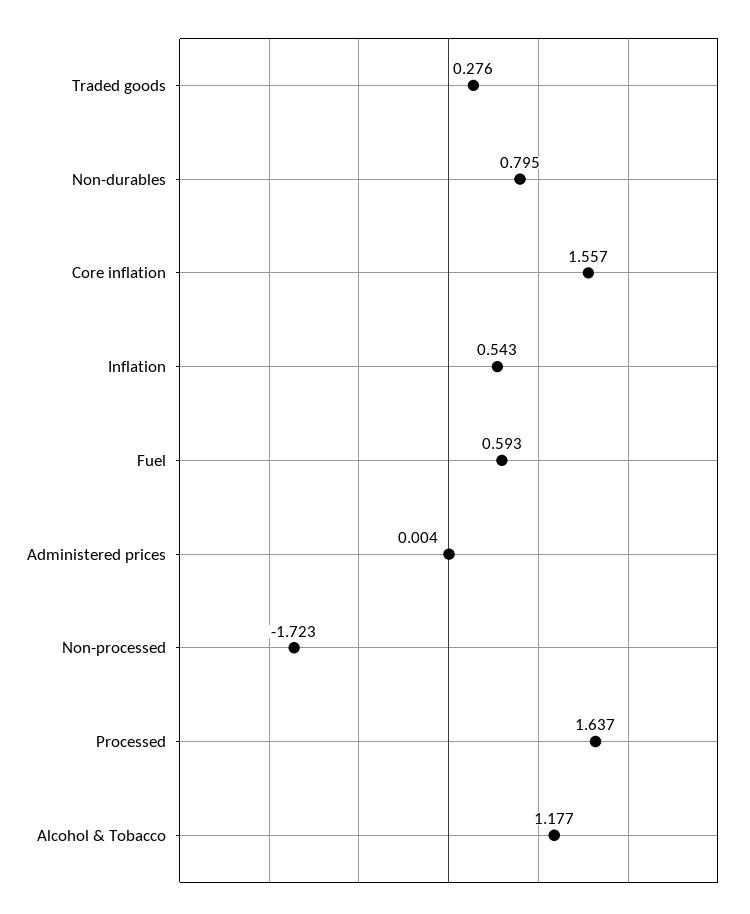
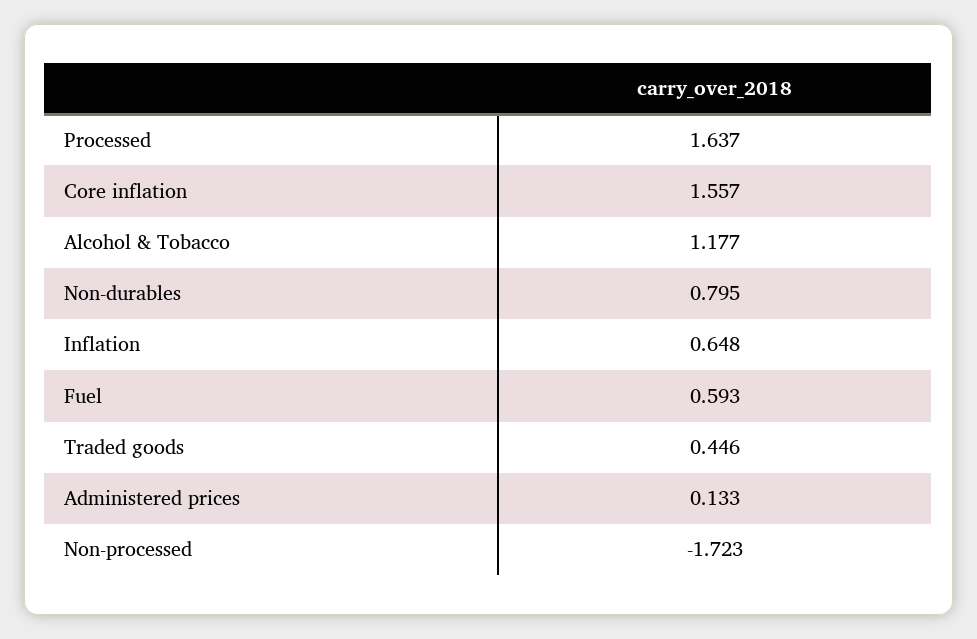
  {
-   "Traded goods": 0.276,
+   "Traded goods": 0.446,
    "Non-durables": 0.795,
    "Core inflation": 1.557,
-   "Inflation": 0.543,
+   "Inflation": 0.648,
    "Fuel": 0.593,
-   "Administered prices": 0.004,
+   "Administered prices": 0.133,
    "Non-processed": -1.723,
    "Processed": 1.637,
    "Alcohol & Tobacco": 1.177
  }

